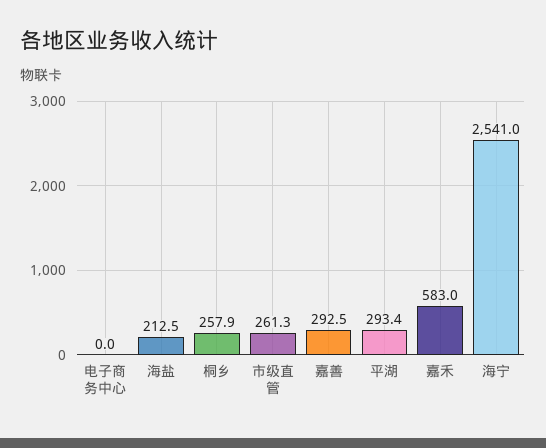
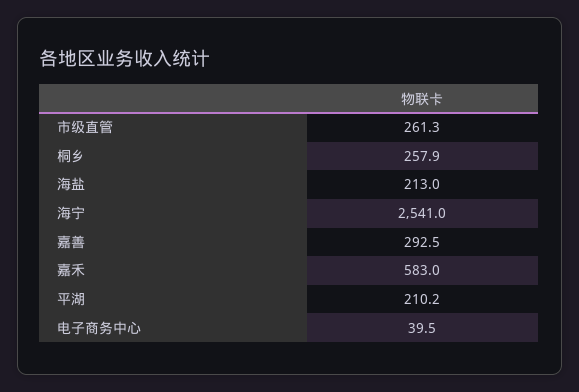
  {
-   "电子商务中心": 0,
+   "电子商务中心": 39.5,
-   "海盐": 212.5,
+   "海盐": 213,
    "桐乡": 257.9,
    "市级直管": 261.3,
    "嘉善": 292.5,
-   "平湖": 293.4,
+   "平湖": 210.2,
    "嘉禾": 583,
    "海宁": 2541
  }

